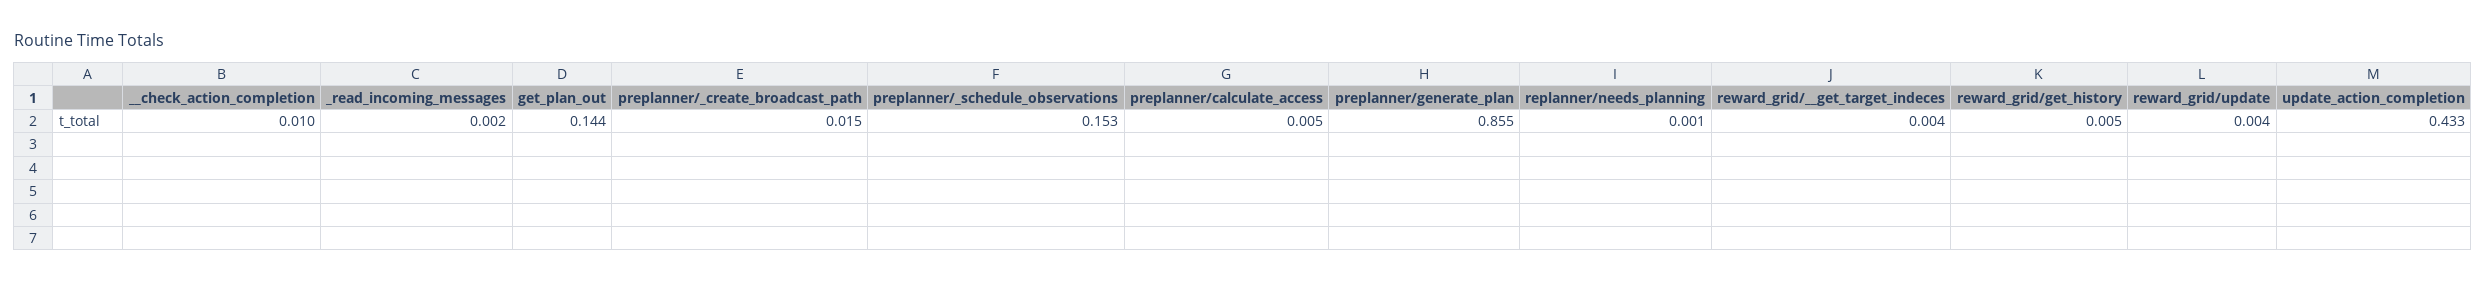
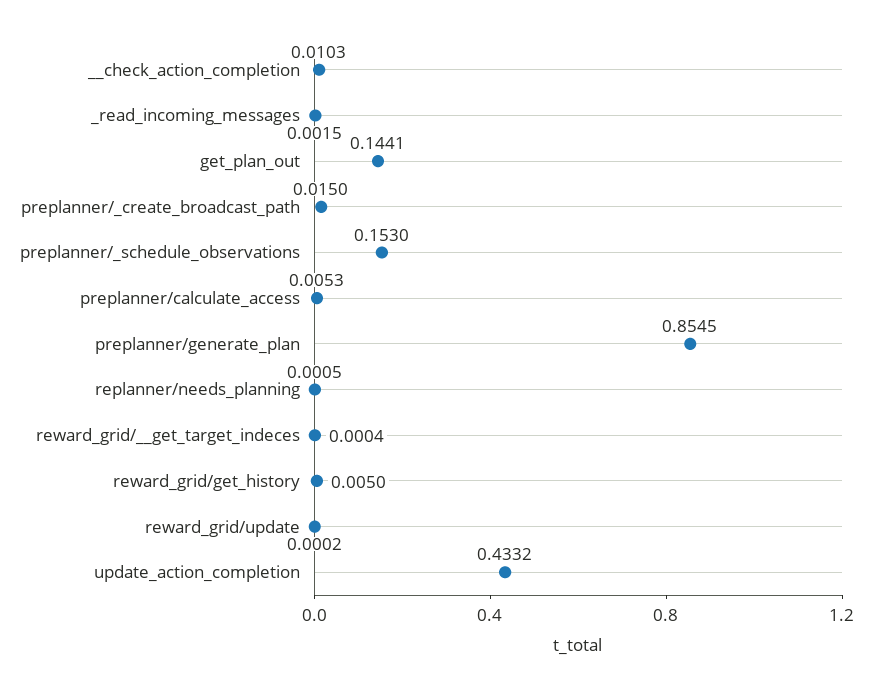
  {
    "__check_action_completion": 0.0103,
    "_read_incoming_messages": 0.0015,
    "get_plan_out": 0.1441,
    "preplanner/_create_broadcast_path": 0.015,
    "preplanner/_schedule_observations": 0.153,
    "preplanner/calculate_access": 0.0053,
    "preplanner/generate_plan": 0.8545,
    "replanner/needs_planning": 0.0005,
-   "reward_grid/__get_target_indeces": 0.004,
+   "reward_grid/__get_target_indeces": 0.0004,
    "reward_grid/get_history": 0.005,
-   "reward_grid/update": 0.004,
+   "reward_grid/update": 0.0002,
    "update_action_completion": 0.4332
  }

